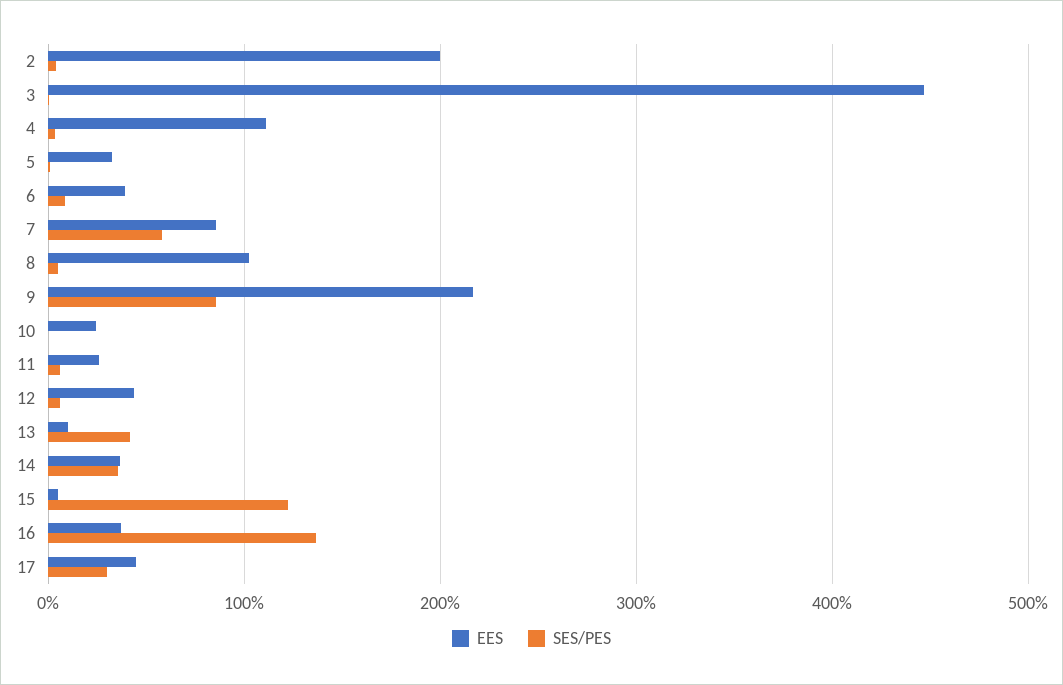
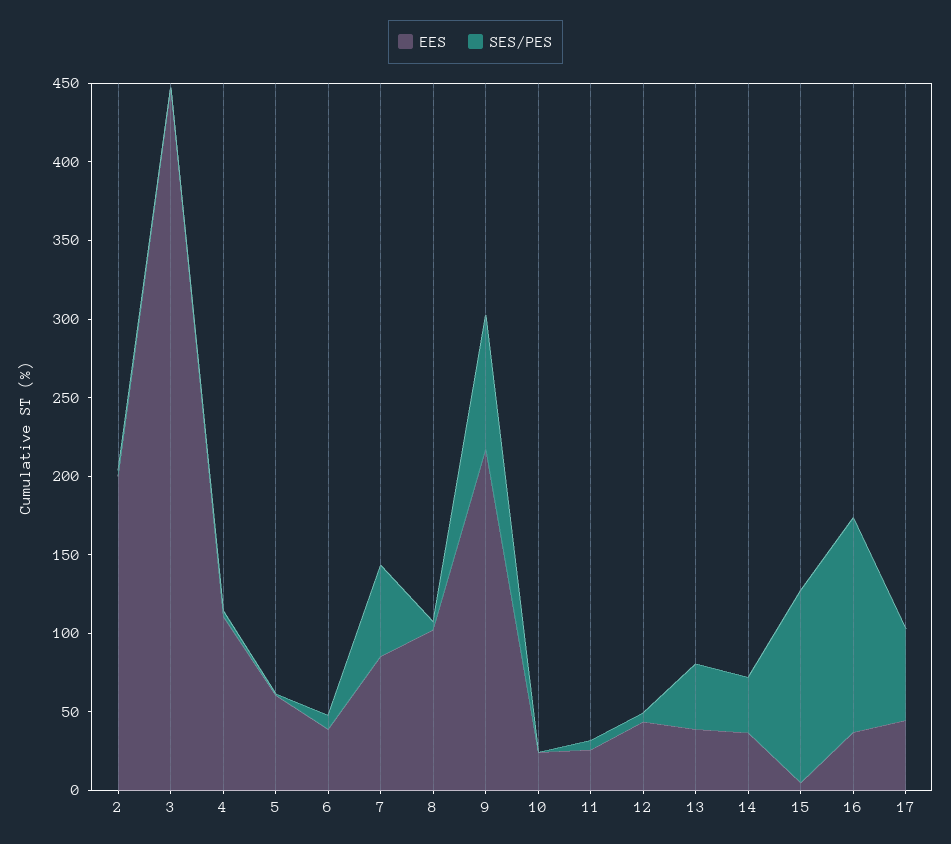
  {
    "EES": {
      "2": 200,
      "3": 450,
      "4": 110,
-     "5": 30,
+     "5": 60,
      "6": 40,
      "7": 90,
      "8": 100,
      "9": 220,
      "10": 20,
      "11": 30,
      "12": 40,
-     "13": 10,
+     "13": 40,
      "14": 40,
      "15": 10,
      "16": 40,
      "17": 40
    },
    "SES/PES": {
      "2": 0,
      "3": 0,
      "4": 0,
      "5": 0,
      "6": 10,
      "7": 60,
      "8": 10,
      "9": 90,
      "10": 0,
      "11": 10,
      "12": 10,
      "13": 40,
      "14": 40,
      "15": 120,
      "16": 140,
-     "17": 30
+     "17": 60
    }
  }

